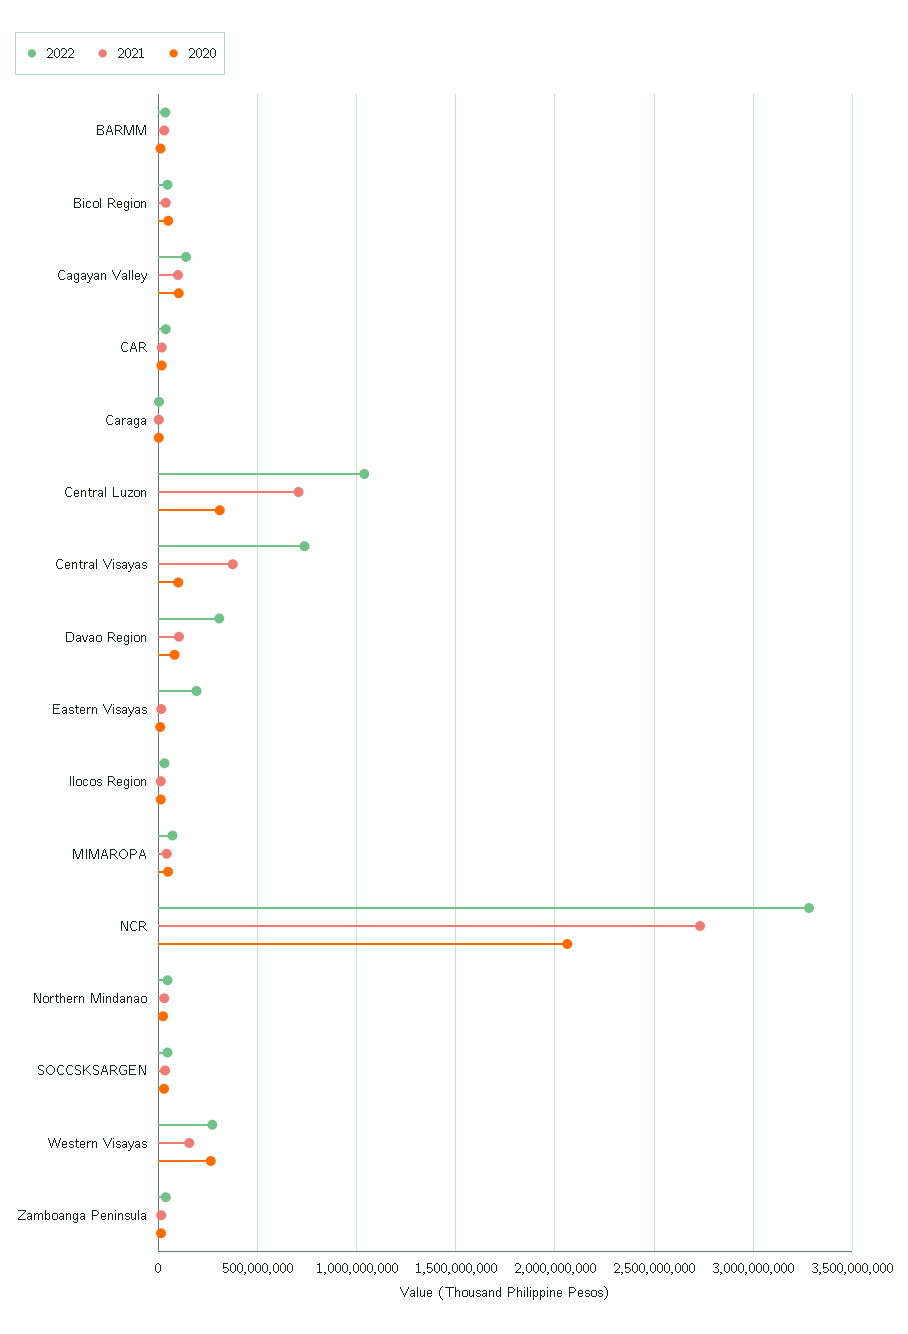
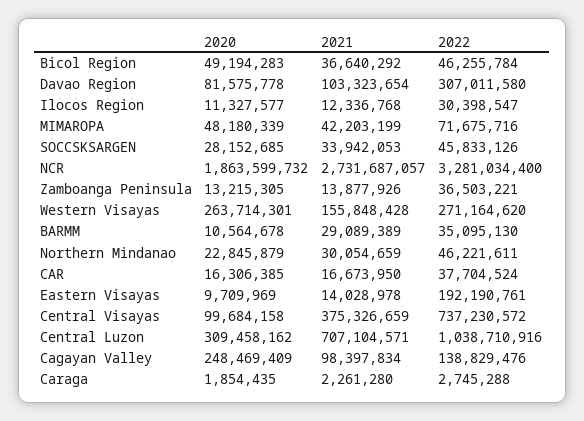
  {
    "2022": {
      "BARMM": 35095130,
      "Bicol Region": 46255784,
      "Cagayan Valley": 138829476,
      "CAR": 37704524,
      "Caraga": 2745288,
      "Central Luzon": 1038710916,
      "Central Visayas": 737230572,
      "Davao Region": 307011580,
      "Eastern Visayas": 192190761,
      "Ilocos Region": 30398547,
      "MIMAROPA": 71675716,
      "NCR": 3281034400,
      "Northern Mindanao": 46221611,
      "SOCCSKSARGEN": 45833126,
      "Western Visayas": 271164620,
      "Zamboanga Peninsula": 36503221
    },
    "2021": {
      "BARMM": 29089389,
      "Bicol Region": 36640292,
      "Cagayan Valley": 98397834,
      "CAR": 16673950,
      "Caraga": 2261280,
      "Central Luzon": 707104571,
      "Central Visayas": 375326659,
      "Davao Region": 103323654,
      "Eastern Visayas": 14028978,
      "Ilocos Region": 12336768,
      "MIMAROPA": 42203199,
      "NCR": 2731687057,
      "Northern Mindanao": 30054659,
      "SOCCSKSARGEN": 33942053,
      "Western Visayas": 155848428,
      "Zamboanga Peninsula": 13877926
    },
    "2020": {
      "BARMM": 10564678,
      "Bicol Region": 49194283,
-     "Cagayan Valley": 100000000,
+     "Cagayan Valley": 248469409,
      "CAR": 16306385,
      "Caraga": 1854435,
      "Central Luzon": 309458162,
      "Central Visayas": 99684158,
      "Davao Region": 81575778,
      "Eastern Visayas": 9709969,
      "Ilocos Region": 11327577,
      "MIMAROPA": 48180339,
-     "NCR": 2050000000,
+     "NCR": 1863599732,
      "Northern Mindanao": 22845879,
      "SOCCSKSARGEN": 28152685,
      "Western Visayas": 263714301,
      "Zamboanga Peninsula": 13215305
    }
  }

